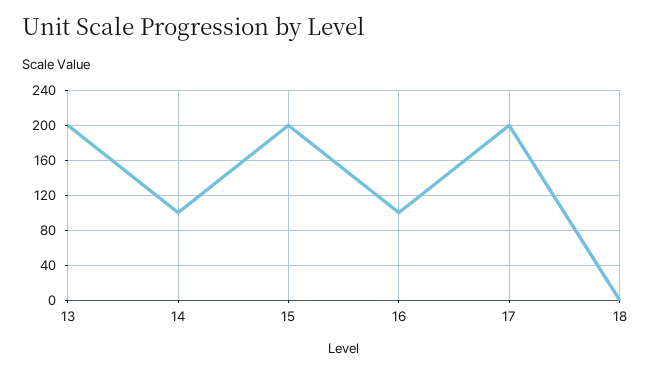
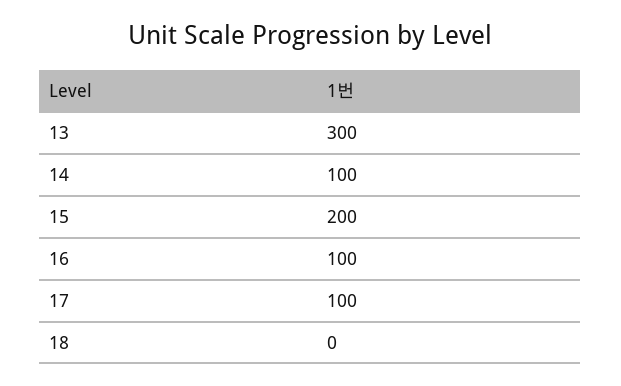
  {
-   "13": 200,
+   "13": 300,
    "14": 100,
    "15": 200,
    "16": 100,
-   "17": 200,
+   "17": 100,
    "18": 0
  }

